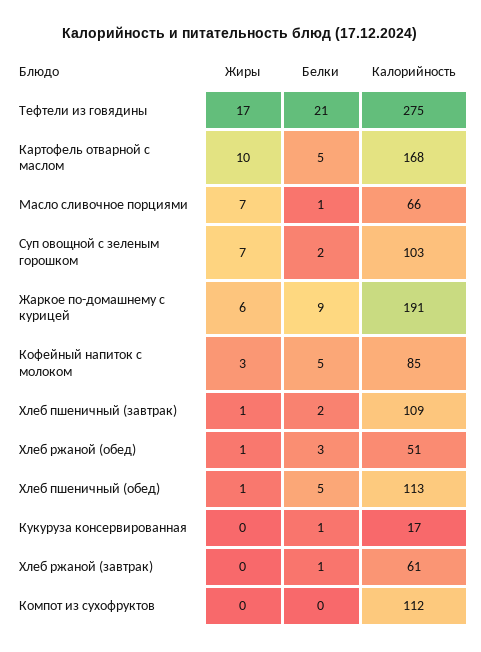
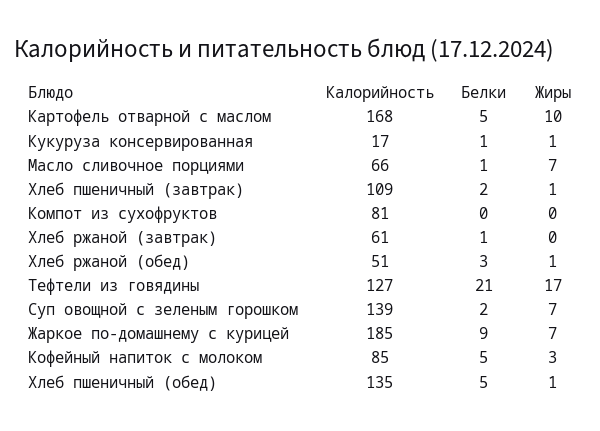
  {
    "Жиры": {
      "Тефтели из говядины": 17,
      "Картофель отварной с маслом": 10,
      "Масло сливочное порциями": 7,
      "Суп овощной с зеленым горошком": 7,
-     "Жаркое по-домашнему с курицей": 6,
+     "Жаркое по-домашнему с курицей": 7,
      "Кофейный напиток с молоком": 3,
      "Хлеб пшеничный (завтрак)": 1,
      "Хлеб ржаной (обед)": 1,
      "Хлеб пшеничный (обед)": 1,
-     "Кукуруза консервированная": 0,
+     "Кукуруза консервированная": 1,
      "Хлеб ржаной (завтрак)": 0,
      "Компот из сухофруктов": 0
    },
    "Белки": {
      "Тефтели из говядины": 21,
      "Картофель отварной с маслом": 5,
      "Масло сливочное порциями": 1,
      "Суп овощной с зеленым горошком": 2,
      "Жаркое по-домашнему с курицей": 9,
      "Кофейный напиток с молоком": 5,
      "Хлеб пшеничный (завтрак)": 2,
      "Хлеб ржаной (обед)": 3,
      "Хлеб пшеничный (обед)": 5,
      "Кукуруза консервированная": 1,
      "Хлеб ржаной (завтрак)": 1,
      "Компот из сухофруктов": 0
    },
    "Калорийность": {
-     "Тефтели из говядины": 275,
+     "Тефтели из говядины": 127,
      "Картофель отварной с маслом": 168,
      "Масло сливочное порциями": 66,
-     "Суп овощной с зеленым горошком": 103,
+     "Суп овощной с зеленым горошком": 139,
-     "Жаркое по-домашнему с курицей": 191,
+     "Жаркое по-домашнему с курицей": 185,
      "Кофейный напиток с молоком": 85,
      "Хлеб пшеничный (завтрак)": 109,
      "Хлеб ржаной (обед)": 51,
-     "Хлеб пшеничный (обед)": 113,
+     "Хлеб пшеничный (обед)": 135,
      "Кукуруза консервированная": 17,
      "Хлеб ржаной (завтрак)": 61,
-     "Компот из сухофруктов": 112
+     "Компот из сухофруктов": 81
    }
  }

